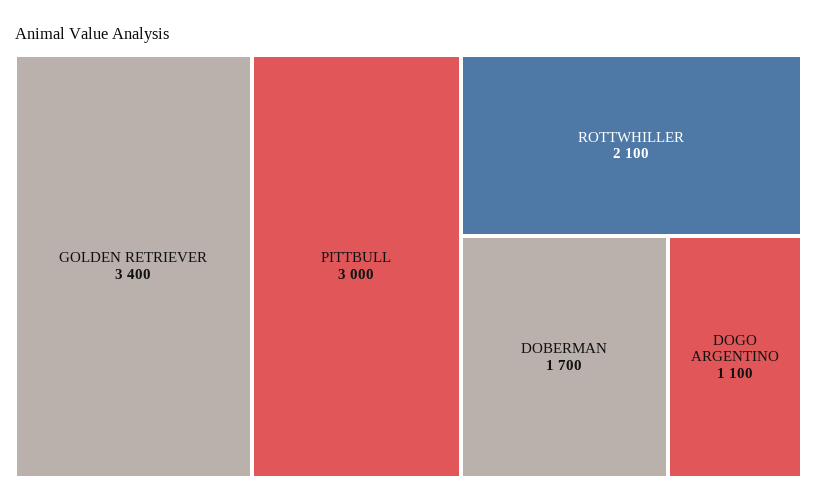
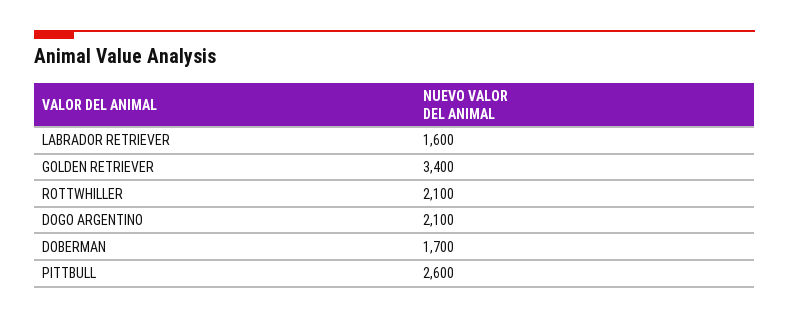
  {
    "GOLDEN RETRIEVER": 3400,
-   "PITTBULL": 3000,
+   "PITTBULL": 2600,
    "ROTTWHILLER": 2100,
    "DOBERMAN": 1700,
-   "DOGO ARGENTINO": 1100
+   "DOGO ARGENTINO": 2100,
+   "LABRADOR RETRIEVER": 1600
  }

